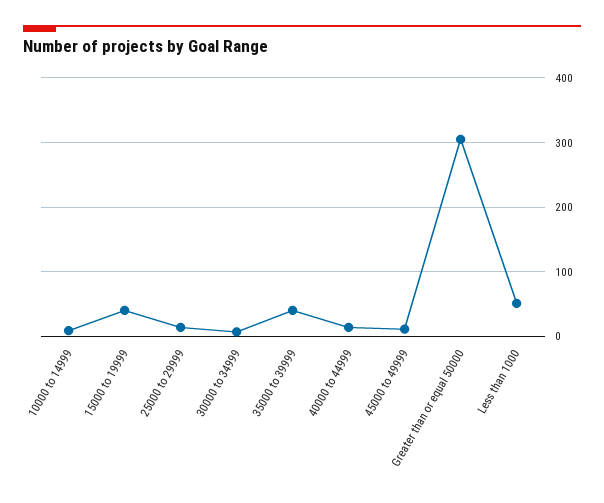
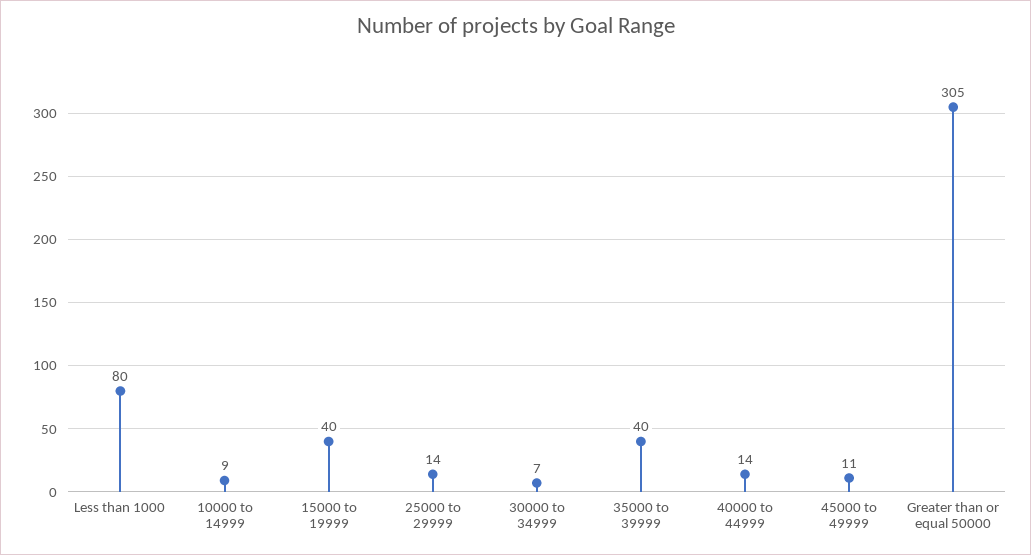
  {
    "10000 to 14999": 9,
    "15000 to 19999": 40,
    "25000 to 29999": 14,
    "30000 to 34999": 7,
    "35000 to 39999": 40,
    "40000 to 44999": 14,
    "45000 to 49999": 11,
    "Greater than or equal 50000": 305,
-   "Less than 1000": 50
+   "Less than 1000": 80
  }

